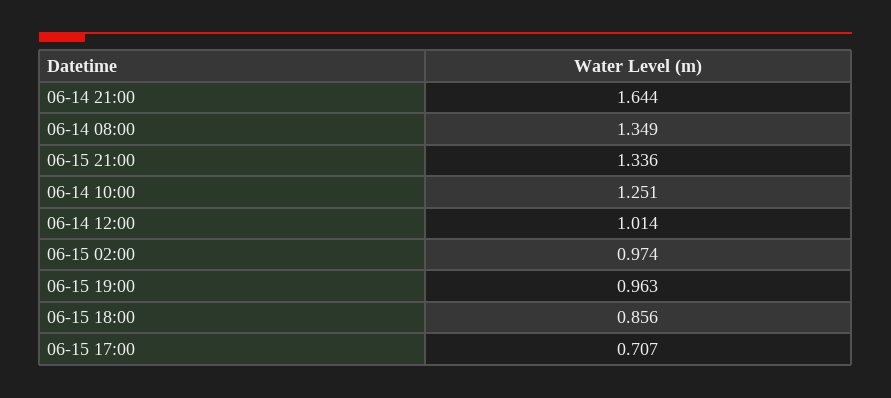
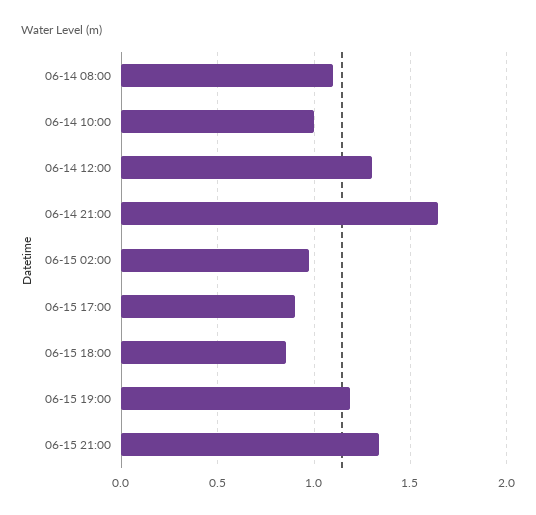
  {
    "06-14 21:00": 1.644,
-   "06-14 08:00": 1.349,
+   "06-14 08:00": 1.1,
    "06-15 21:00": 1.336,
-   "06-14 10:00": 1.251,
+   "06-14 10:00": 1,
-   "06-14 12:00": 1.014,
+   "06-14 12:00": 1.3,
    "06-15 02:00": 0.974,
-   "06-15 19:00": 0.963,
+   "06-15 19:00": 1.2,
    "06-15 18:00": 0.856,
-   "06-15 17:00": 0.707
+   "06-15 17:00": 0.9
  }

